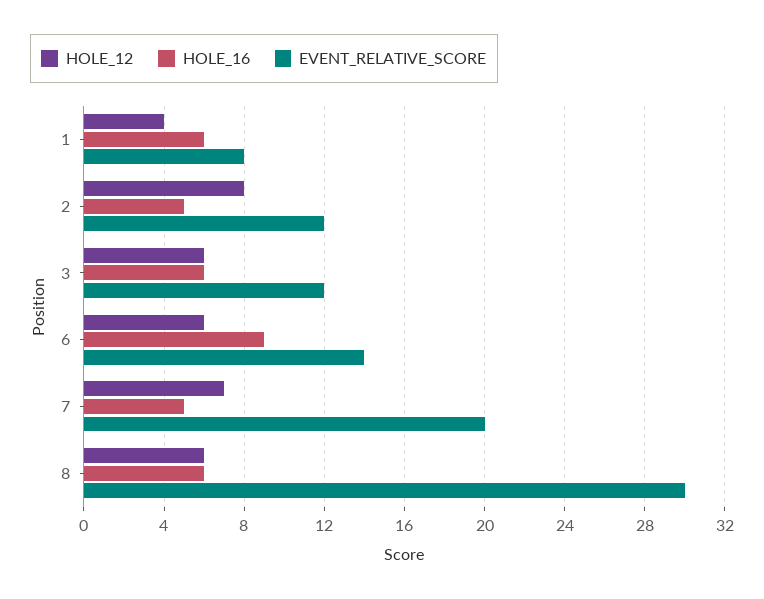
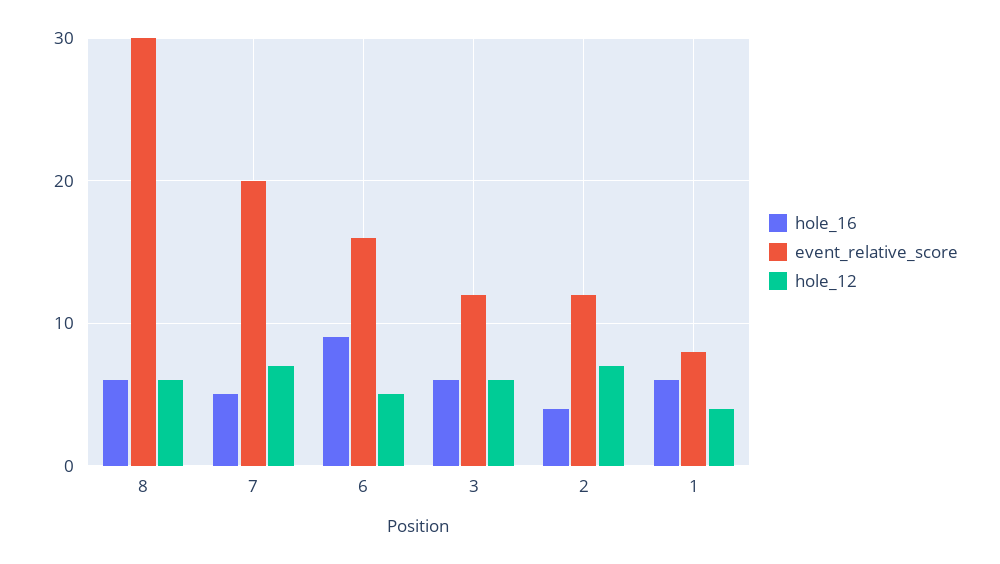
  {
    "HOLE_12": {
      "1": 4,
-     "2": 8,
+     "2": 7,
      "3": 6,
-     "6": 6,
+     "6": 5,
      "7": 7,
      "8": 6
    },
    "HOLE_16": {
      "1": 6,
-     "2": 5,
+     "2": 4,
      "3": 6,
      "6": 9,
      "7": 5,
      "8": 6
    },
    "EVENT_RELATIVE_SCORE": {
      "1": 8,
      "2": 12,
      "3": 12,
-     "6": 14,
+     "6": 16,
      "7": 20,
      "8": 30
    }
  }

